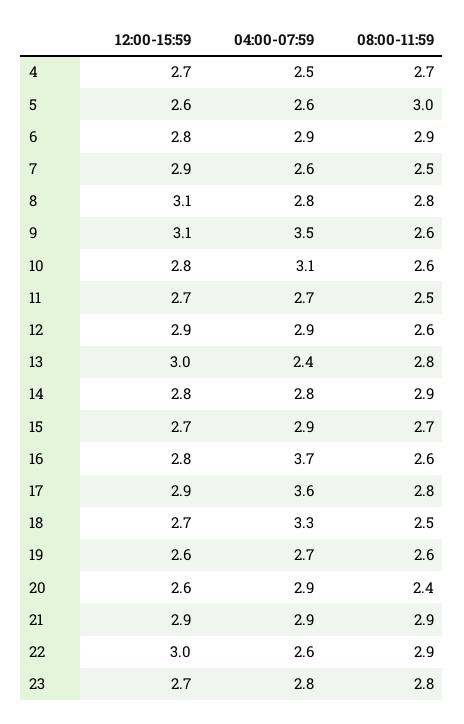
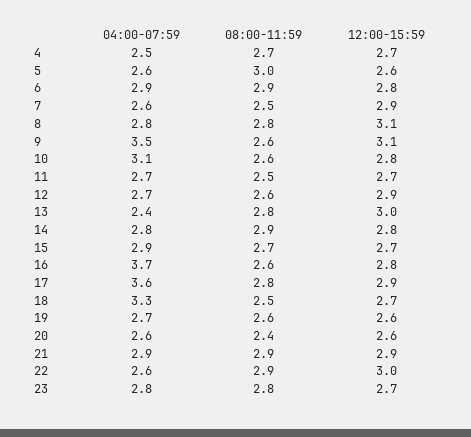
  {
    "12:00-15:59": {
      "4": 2.7,
      "5": 2.6,
      "6": 2.8,
      "7": 2.9,
      "8": 3.1,
      "9": 3.1,
      "10": 2.8,
      "11": 2.7,
      "12": 2.9,
      "13": 3,
      "14": 2.8,
      "15": 2.7,
      "16": 2.8,
      "17": 2.9,
      "18": 2.7,
      "19": 2.6,
      "20": 2.6,
      "21": 2.9,
      "22": 3,
      "23": 2.7
    },
    "04:00-07:59": {
      "4": 2.5,
      "5": 2.6,
      "6": 2.9,
      "7": 2.6,
      "8": 2.8,
      "9": 3.5,
      "10": 3.1,
      "11": 2.7,
-     "12": 2.9,
+     "12": 2.7,
      "13": 2.4,
      "14": 2.8,
      "15": 2.9,
      "16": 3.7,
      "17": 3.6,
      "18": 3.3,
      "19": 2.7,
-     "20": 2.9,
+     "20": 2.6,
      "21": 2.9,
      "22": 2.6,
      "23": 2.8
    },
    "08:00-11:59": {
      "4": 2.7,
      "5": 3,
      "6": 2.9,
      "7": 2.5,
      "8": 2.8,
      "9": 2.6,
      "10": 2.6,
      "11": 2.5,
      "12": 2.6,
      "13": 2.8,
      "14": 2.9,
      "15": 2.7,
      "16": 2.6,
      "17": 2.8,
      "18": 2.5,
      "19": 2.6,
      "20": 2.4,
      "21": 2.9,
      "22": 2.9,
      "23": 2.8
    }
  }

